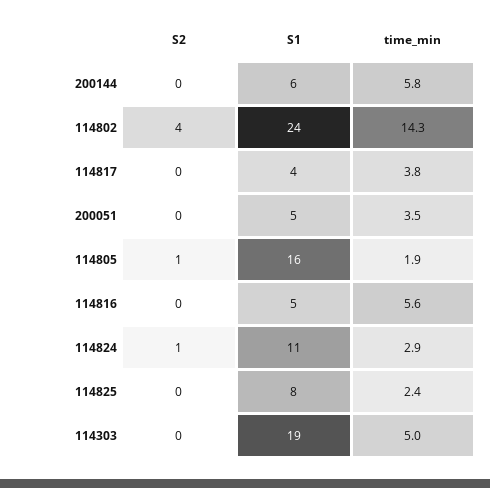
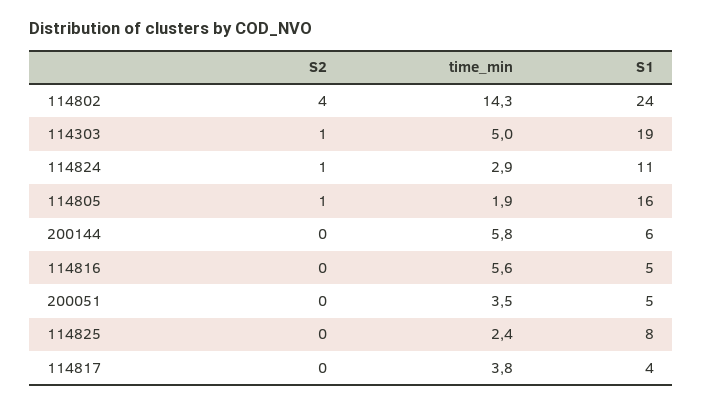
  {
    "S2": {
      "200144": 0,
      "114802": 4,
      "114817": 0,
      "200051": 0,
      "114805": 1,
      "114816": 0,
      "114824": 1,
      "114825": 0,
-     "114303": 0
+     "114303": 1
    },
    "S1": {
      "200144": 6,
      "114802": 24,
      "114817": 4,
      "200051": 5,
      "114805": 16,
      "114816": 5,
      "114824": 11,
      "114825": 8,
      "114303": 19
    },
    "time_min": {
      "200144": 5.8,
      "114802": 14.3,
      "114817": 3.8,
      "200051": 3.5,
      "114805": 1.9,
      "114816": 5.6,
      "114824": 2.9,
      "114825": 2.4,
      "114303": 5
    }
  }

